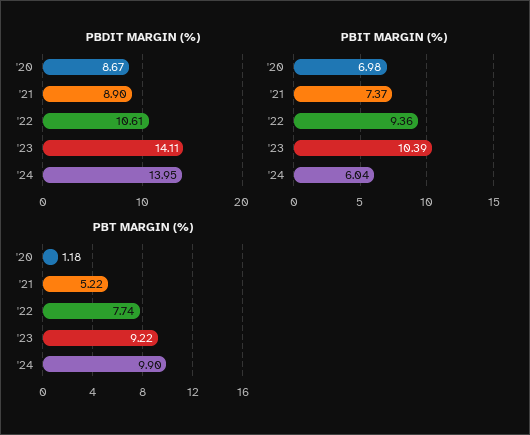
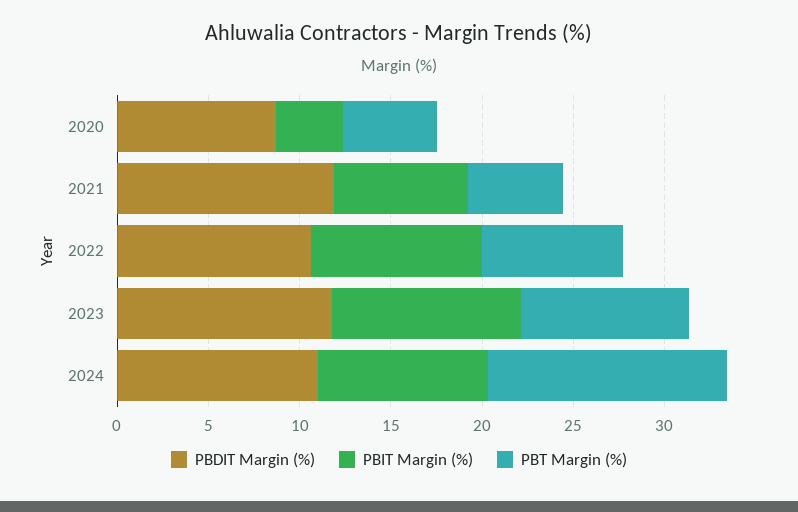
  {
    "PBDIT MARGIN (%)": {
      "'20": 8.67,
-     "'21": 8.9,
+     "'21": 12,
      "'22": 10.61,
-     "'23": 14.11,
+     "'23": 12,
-     "'24": 13.95
+     "'24": 11
    },
    "PBIT MARGIN (%)": {
-     "'20": 6.98,
+     "'20": 4,
      "'21": 7.37,
      "'22": 9.36,
      "'23": 10.39,
-     "'24": 6.04
+     "'24": 9
    },
    "PBT MARGIN (%)": {
-     "'20": 1.18,
+     "'20": 5,
      "'21": 5.22,
      "'22": 7.74,
      "'23": 9.22,
-     "'24": 9.9
+     "'24": 13
    }
  }

